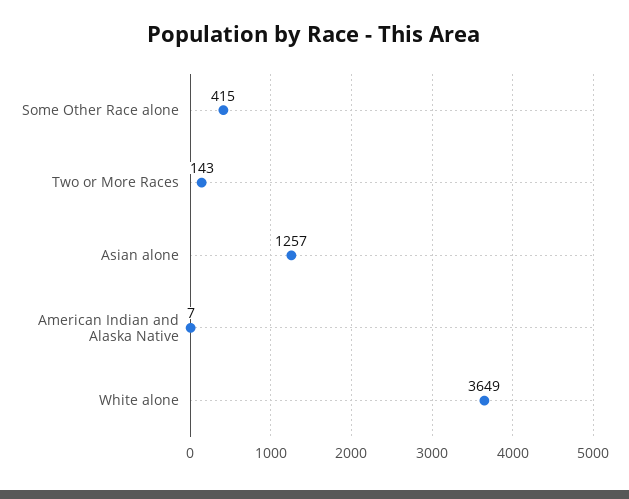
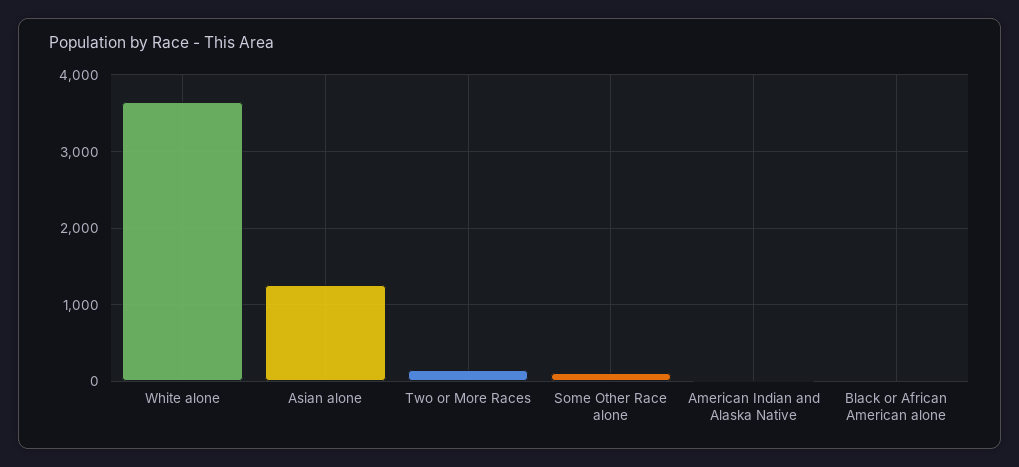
  {
-   "Some Other Race alone": 415,
+   "Some Other Race alone": 100,
    "Two or More Races": 143,
    "Asian alone": 1257,
    "American Indian and Alaska Native": 7,
-   "White alone": 3649
+   "White alone": 3649,
+   "Black or African American alone": 0
  }

